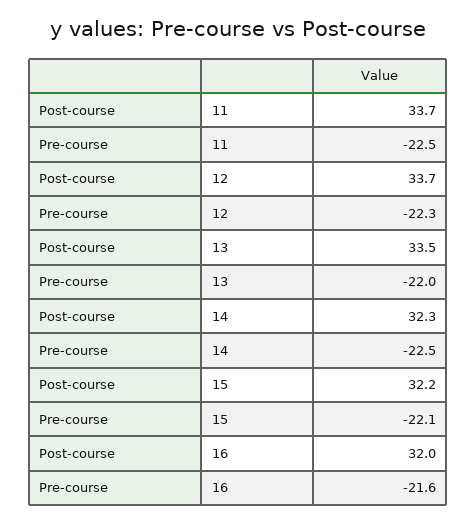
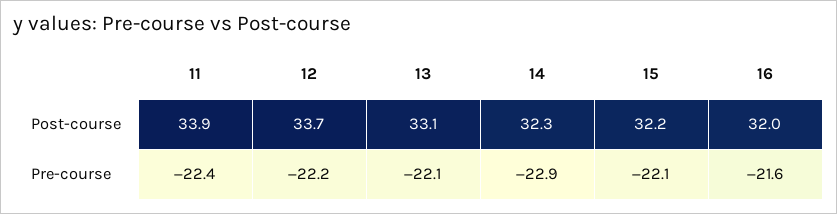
  {
    "Post-course": {
-     "11": 33.7,
+     "11": 33.9,
      "12": 33.7,
-     "13": 33.5,
+     "13": 33.1,
      "14": 32.3,
      "15": 32.2,
      "16": 32
    },
    "Pre-course": {
-     "11": -22.5,
+     "11": -22.4,
-     "12": -22.3,
+     "12": -22.2,
-     "13": -22,
+     "13": -22.1,
-     "14": -22.5,
+     "14": -22.9,
      "15": -22.1,
      "16": -21.6
    }
  }

